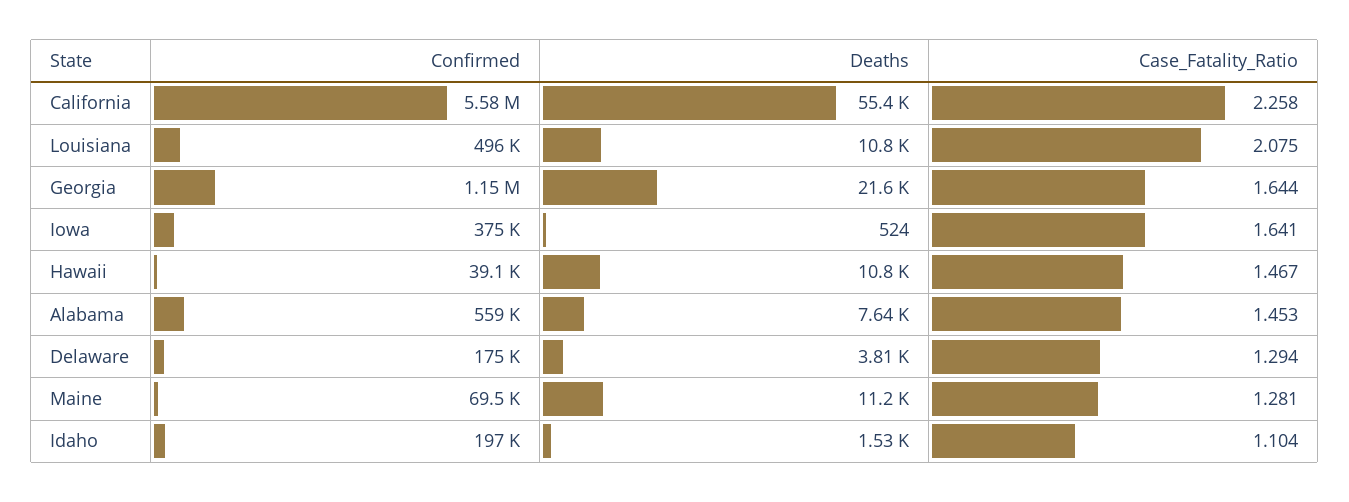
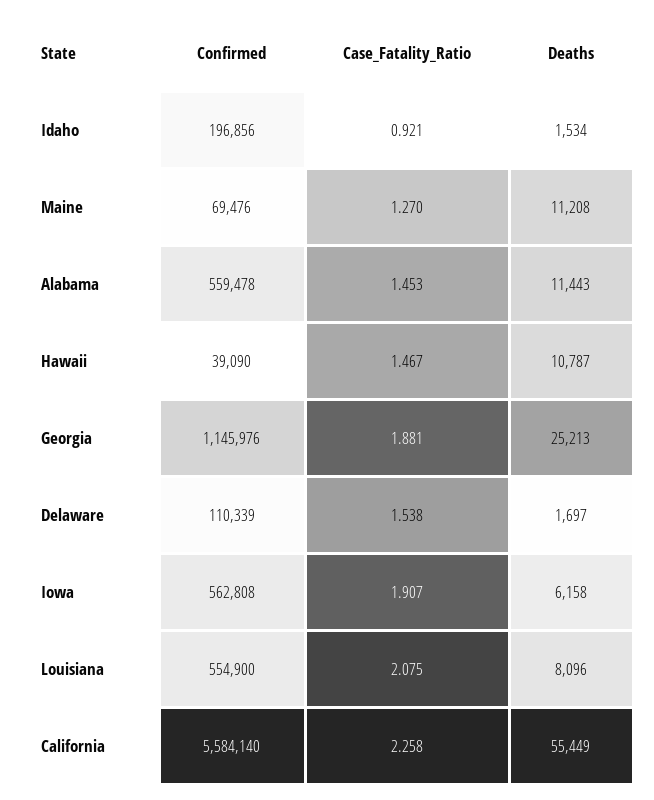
  {
    "Confirmed": {
      "California": 5584140,
-     "Louisiana": 496000,
+     "Louisiana": 554900,
      "Georgia": 1145976,
-     "Iowa": 375000,
+     "Iowa": 562808,
      "Hawaii": 39090,
      "Alabama": 559478,
-     "Delaware": 175000,
+     "Delaware": 110339,
      "Maine": 69476,
      "Idaho": 196856
    },
    "Deaths": {
      "California": 55449,
-     "Louisiana": 10800,
+     "Louisiana": 8096,
-     "Georgia": 21600,
+     "Georgia": 25213,
-     "Iowa": 524,
+     "Iowa": 6158,
      "Hawaii": 10787,
-     "Alabama": 7640,
+     "Alabama": 11443,
-     "Delaware": 3810,
+     "Delaware": 1697,
      "Maine": 11208,
      "Idaho": 1534
    },
    "Case_Fatality_Ratio": {
      "California": 2.258,
      "Louisiana": 2.075,
-     "Georgia": 1.644,
+     "Georgia": 1.881,
-     "Iowa": 1.641,
+     "Iowa": 1.907,
      "Hawaii": 1.467,
      "Alabama": 1.453,
-     "Delaware": 1.294,
+     "Delaware": 1.538,
-     "Maine": 1.281,
+     "Maine": 1.27,
-     "Idaho": 1.104
+     "Idaho": 0.921
    }
  }

